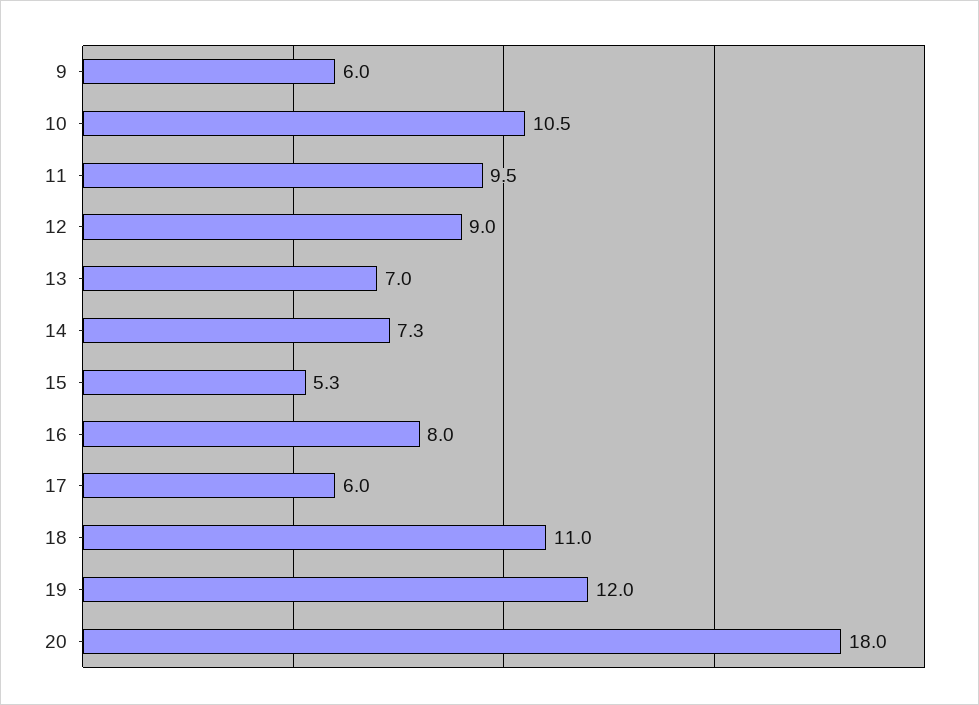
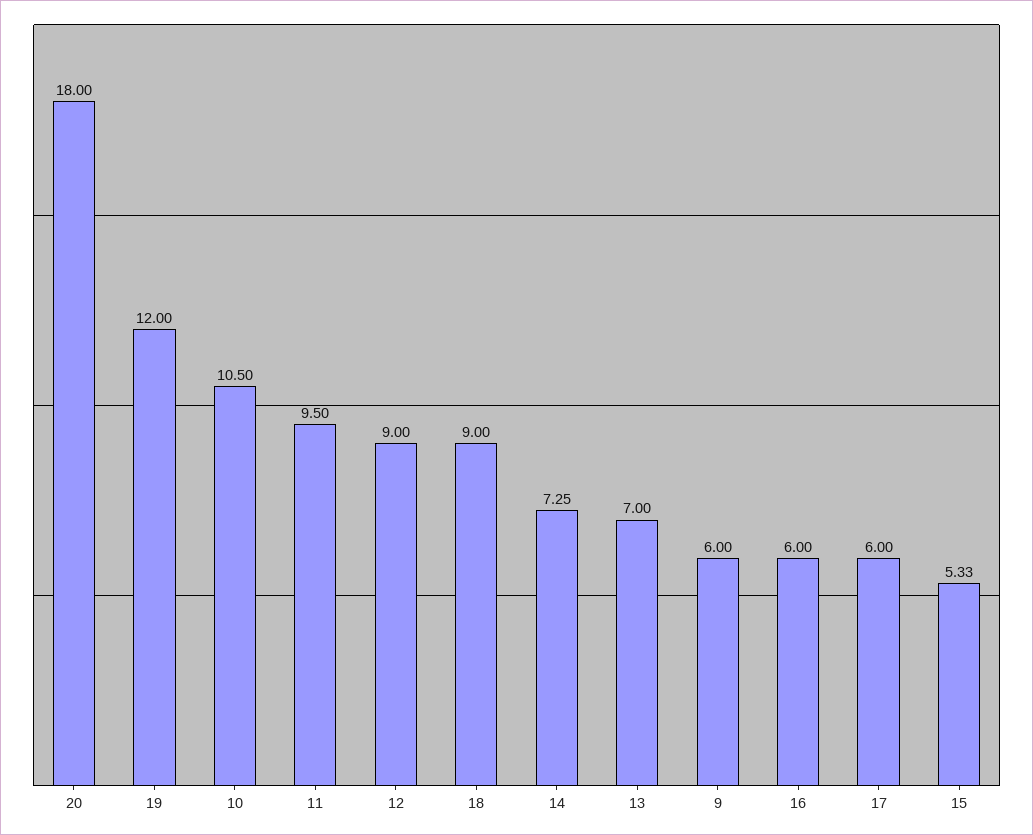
  {
    "9": 6,
    "10": 10.5,
    "11": 9.5,
    "12": 9,
    "13": 7,
    "14": 7.25,
    "15": 5.33,
-   "16": 8,
+   "16": 6,
    "17": 6,
-   "18": 11,
+   "18": 9,
    "19": 12,
    "20": 18
  }

